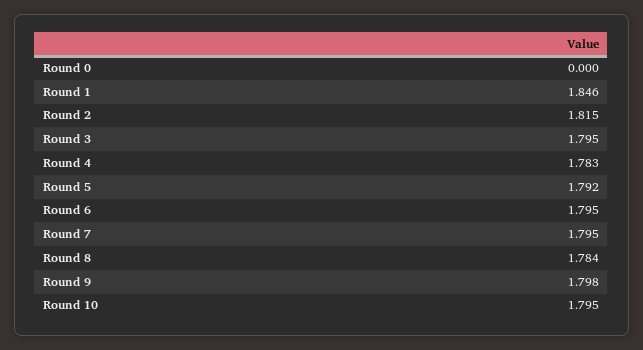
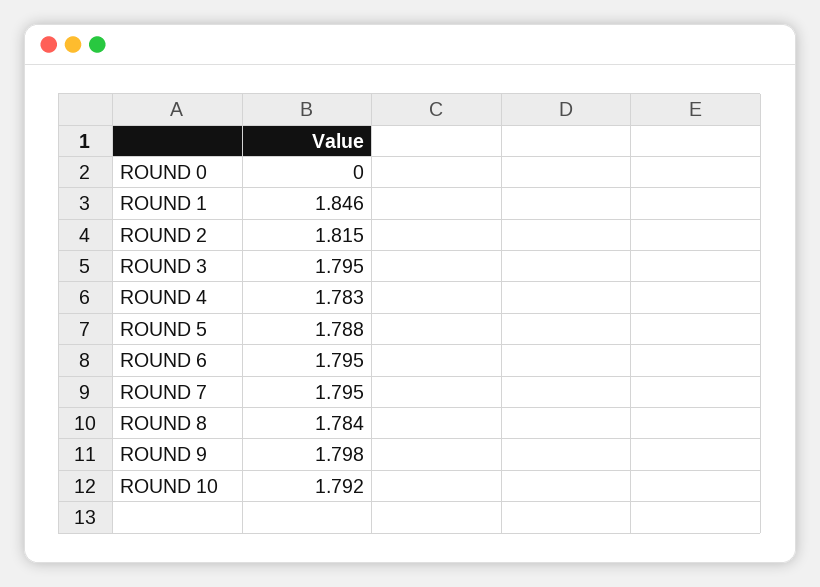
  {
    "Round 0": 0,
    "Round 1": 1.846,
    "Round 2": 1.815,
    "Round 3": 1.795,
    "Round 4": 1.783,
-   "Round 5": 1.792,
+   "Round 5": 1.788,
    "Round 6": 1.795,
    "Round 7": 1.795,
    "Round 8": 1.784,
    "Round 9": 1.798,
-   "Round 10": 1.795
+   "Round 10": 1.792
  }

